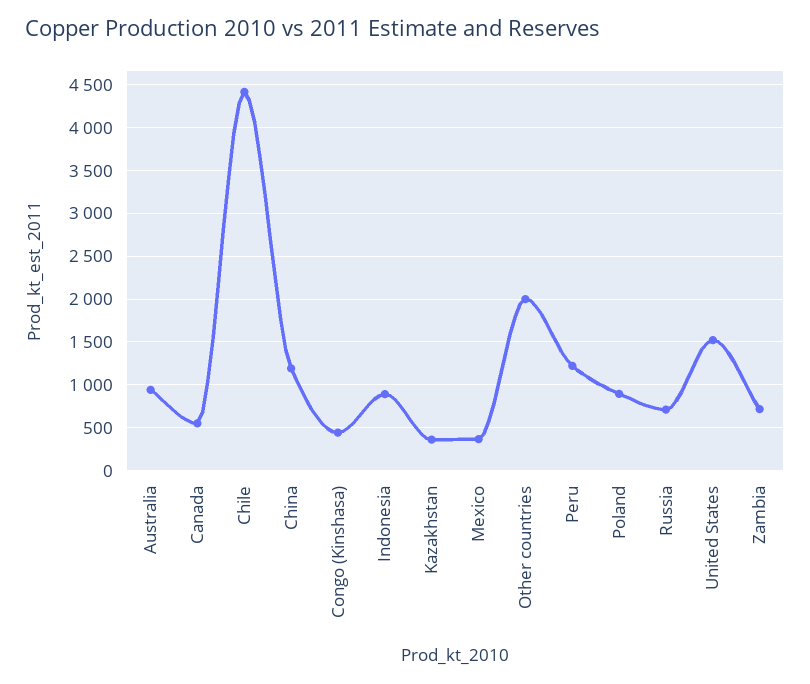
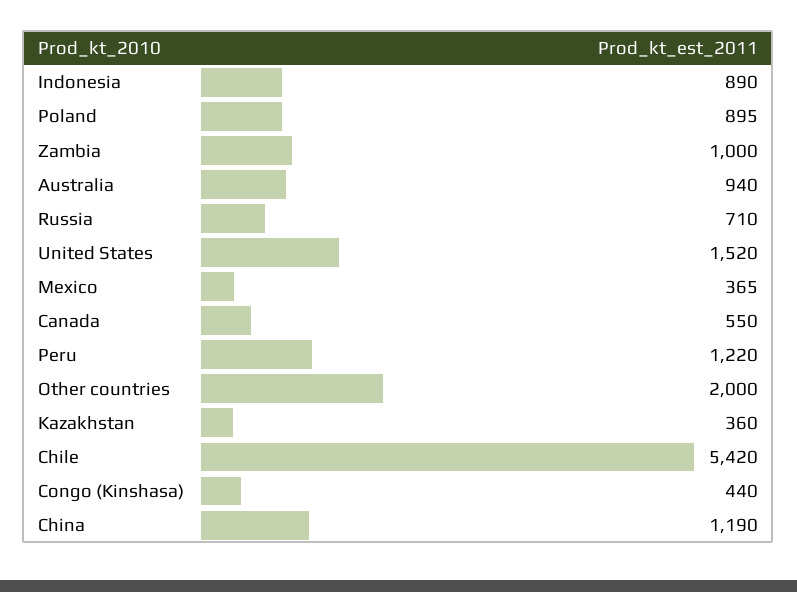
  {
    "Australia": 940,
    "Canada": 550,
-   "Chile": 4400,
+   "Chile": 5420,
    "China": 1190,
    "Congo (Kinshasa)": 440,
    "Indonesia": 890,
    "Kazakhstan": 360,
    "Mexico": 365,
    "Other countries": 2000,
    "Peru": 1220,
    "Poland": 895,
    "Russia": 710,
    "United States": 1520,
-   "Zambia": 700
+   "Zambia": 1000
  }

